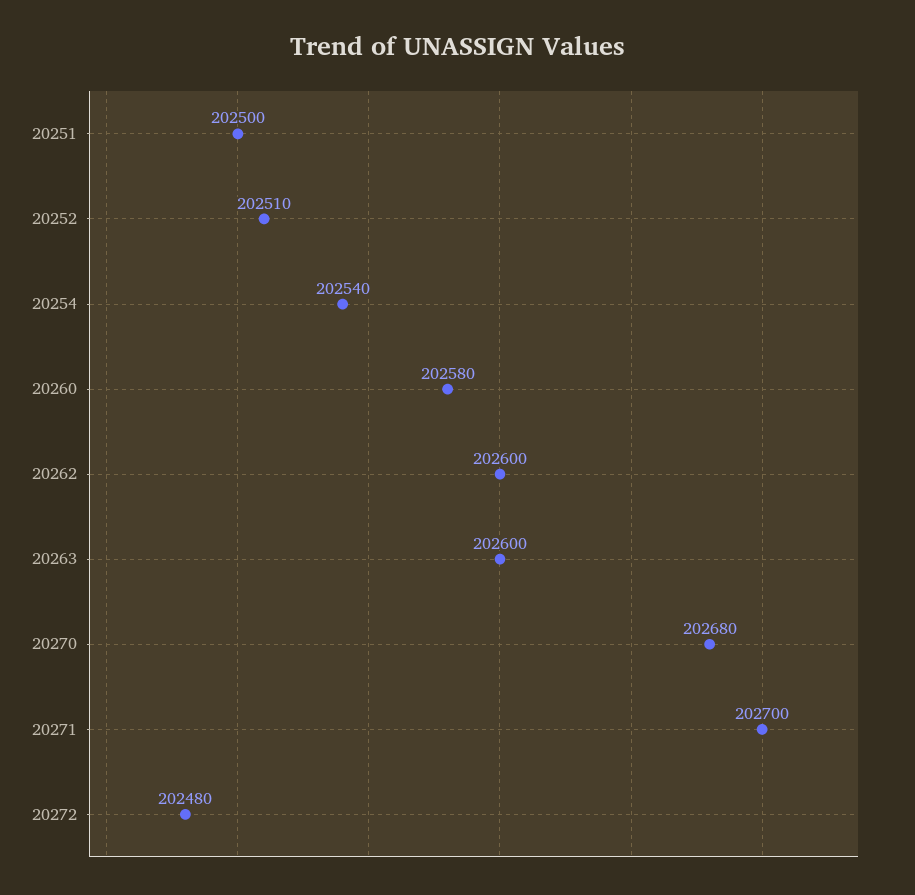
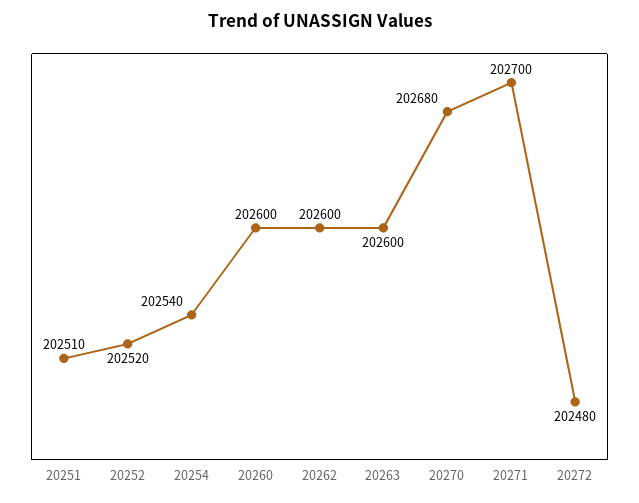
  {
-   "20251": 202500,
+   "20251": 202510,
-   "20252": 202510,
+   "20252": 202520,
    "20254": 202540,
-   "20260": 202580,
+   "20260": 202600,
    "20262": 202600,
    "20263": 202600,
    "20270": 202680,
    "20271": 202700,
    "20272": 202480
  }

